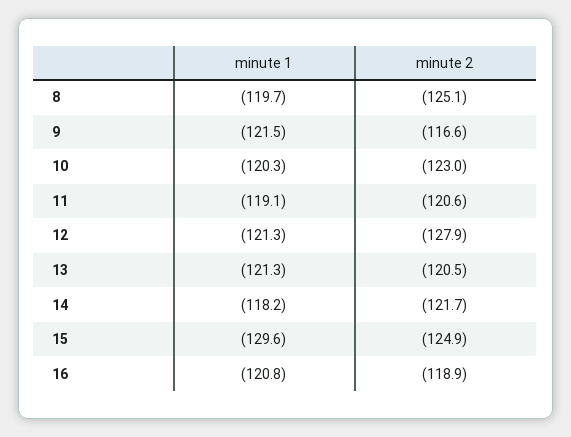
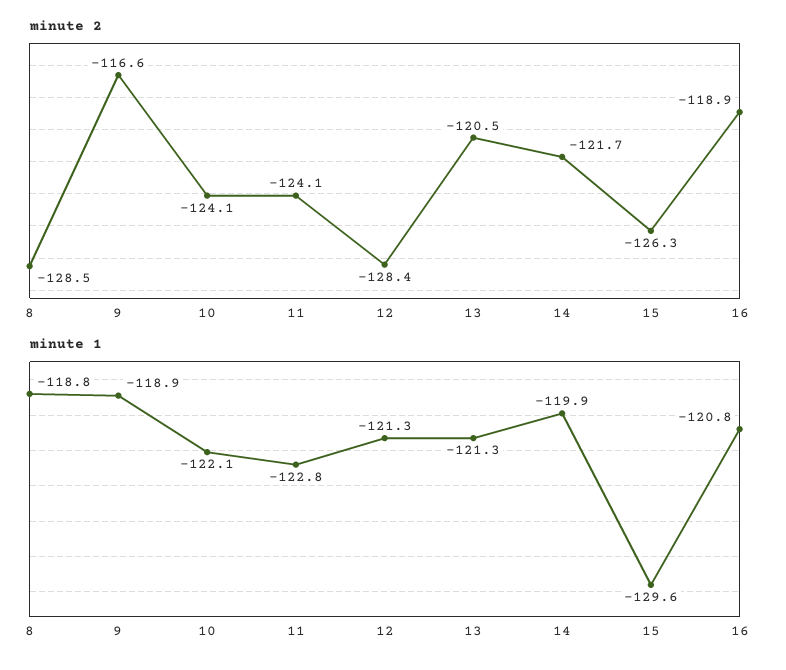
  {
    "minute 1": {
-     "8": -119.7,
+     "8": -118.8,
-     "9": -121.5,
+     "9": -118.9,
-     "10": -120.3,
+     "10": -122.1,
-     "11": -119.1,
+     "11": -122.8,
      "12": -121.3,
      "13": -121.3,
-     "14": -118.2,
+     "14": -119.9,
      "15": -129.6,
      "16": -120.8
    },
    "minute 2": {
-     "8": -125.1,
+     "8": -128.5,
      "9": -116.6,
-     "10": -123,
+     "10": -124.1,
-     "11": -120.6,
+     "11": -124.1,
-     "12": -127.9,
+     "12": -128.4,
      "13": -120.5,
      "14": -121.7,
-     "15": -124.9,
+     "15": -126.3,
      "16": -118.9
    }
  }

